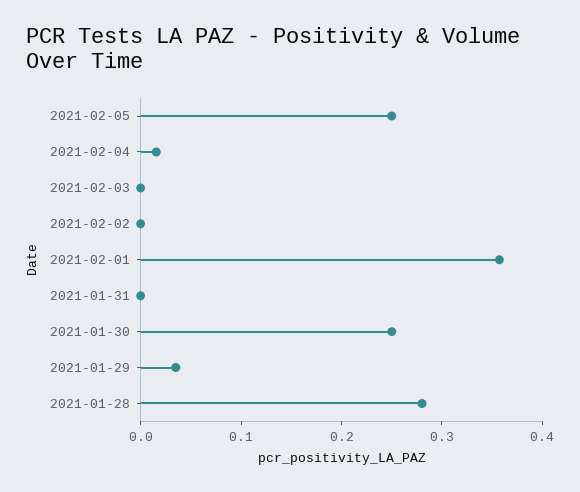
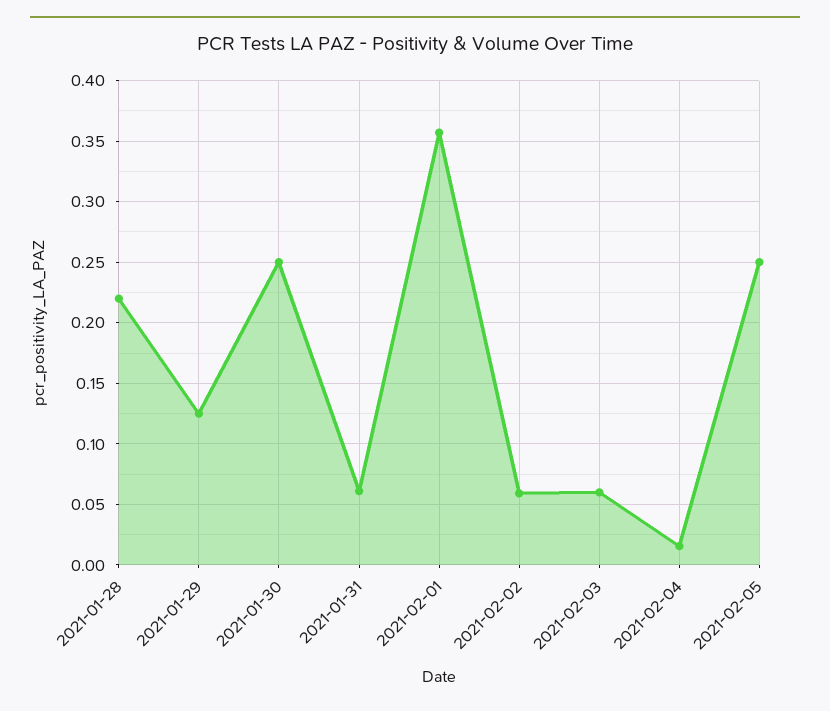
  {
    "2021-02-05": 0.25,
    "2021-02-04": 0.015,
-   "2021-02-03": 0,
+   "2021-02-03": 0.06,
-   "2021-02-02": 0,
+   "2021-02-02": 0.06,
    "2021-02-01": 0.355,
-   "2021-01-31": 0,
+   "2021-01-31": 0.06,
    "2021-01-30": 0.25,
-   "2021-01-29": 0.04,
+   "2021-01-29": 0.125,
-   "2021-01-28": 0.28
+   "2021-01-28": 0.22
  }

